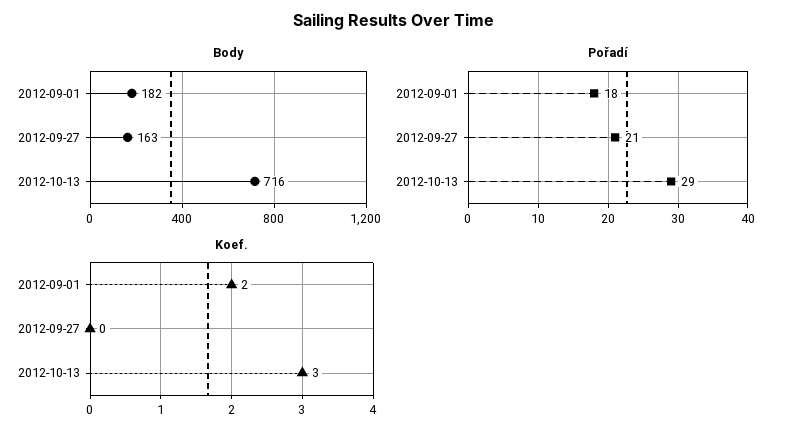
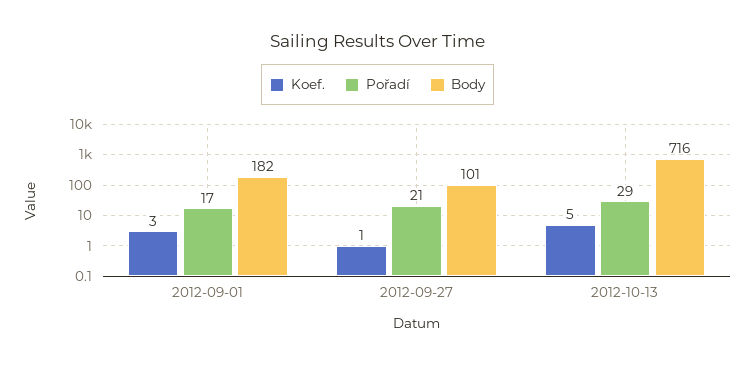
  {
    "Body": {
      "2012-09-01": 182,
-     "2012-09-27": 163,
+     "2012-09-27": 101,
      "2012-10-13": 716
    },
    "Pořadí": {
-     "2012-09-01": 18,
+     "2012-09-01": 17,
      "2012-09-27": 21,
      "2012-10-13": 29
    },
    "Koef.": {
-     "2012-09-01": 2,
+     "2012-09-01": 3,
-     "2012-09-27": 0,
+     "2012-09-27": 1,
-     "2012-10-13": 3
+     "2012-10-13": 5
    }
  }

